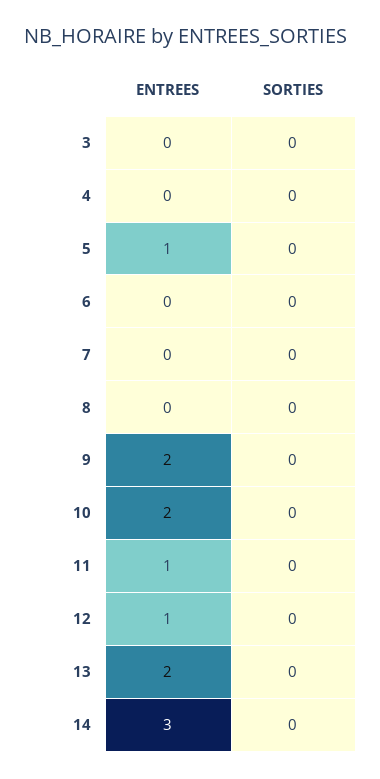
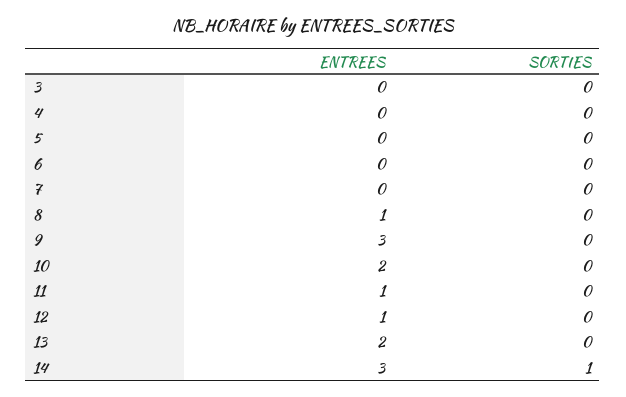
  {
    "ENTREES": {
      "3": 0,
      "4": 0,
-     "5": 1,
+     "5": 0,
      "6": 0,
      "7": 0,
-     "8": 0,
+     "8": 1,
-     "9": 2,
+     "9": 3,
      "10": 2,
      "11": 1,
      "12": 1,
      "13": 2,
      "14": 3
    },
    "SORTIES": {
      "3": 0,
      "4": 0,
      "5": 0,
      "6": 0,
      "7": 0,
      "8": 0,
      "9": 0,
      "10": 0,
      "11": 0,
      "12": 0,
      "13": 0,
-     "14": 0
+     "14": 1
    }
  }

